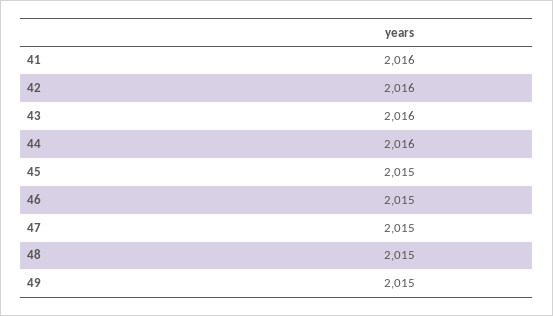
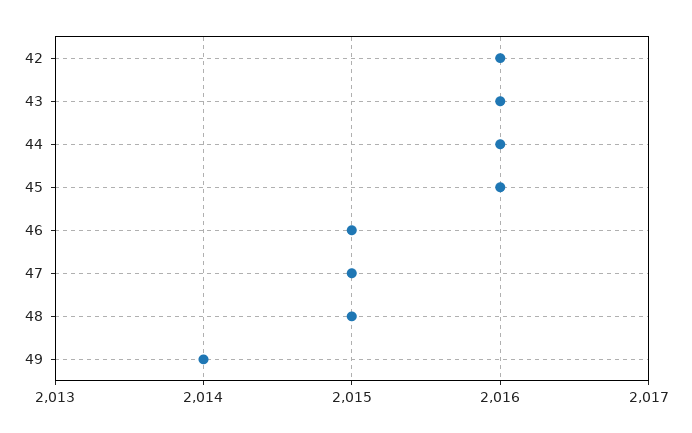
  {
-   "41": 2016,
    "42": 2016,
    "43": 2016,
    "44": 2016,
-   "45": 2015,
+   "45": 2016,
    "46": 2015,
    "47": 2015,
    "48": 2015,
-   "49": 2015
+   "49": 2014
  }

